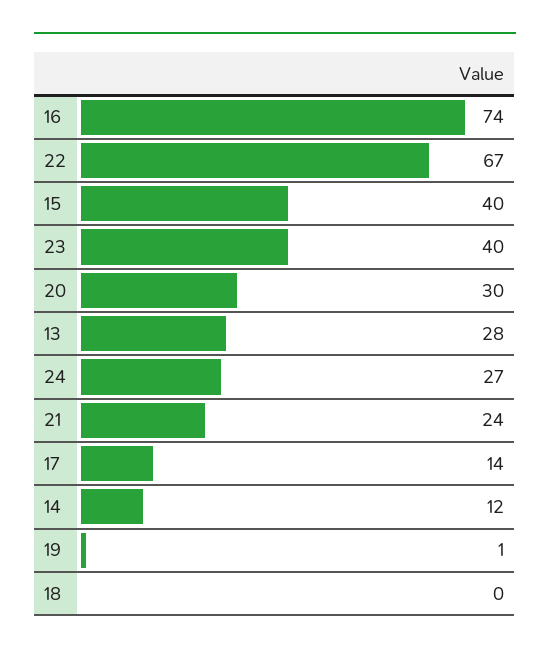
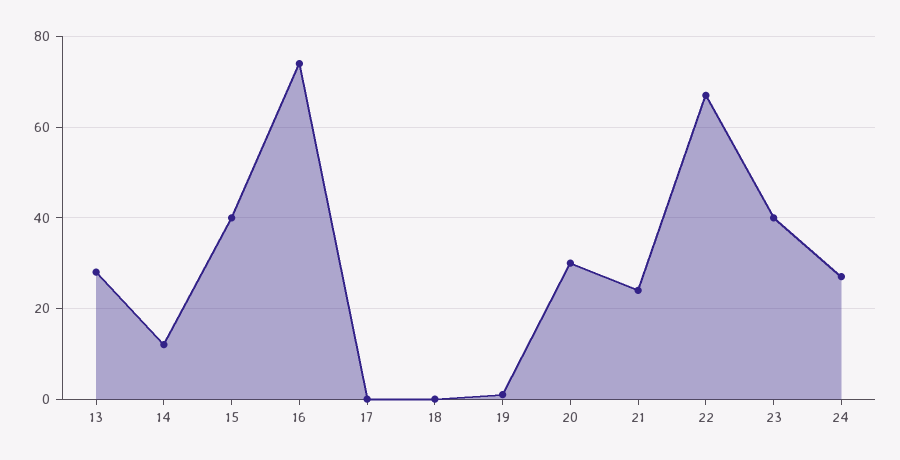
  {
    "16": 74,
    "22": 67,
    "15": 40,
    "23": 40,
    "20": 30,
    "13": 28,
    "24": 27,
    "21": 24,
-   "17": 14,
+   "17": 0,
    "14": 12,
    "19": 1,
    "18": 0
  }

